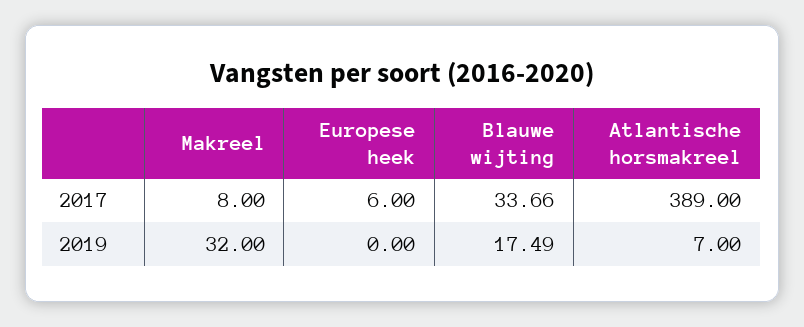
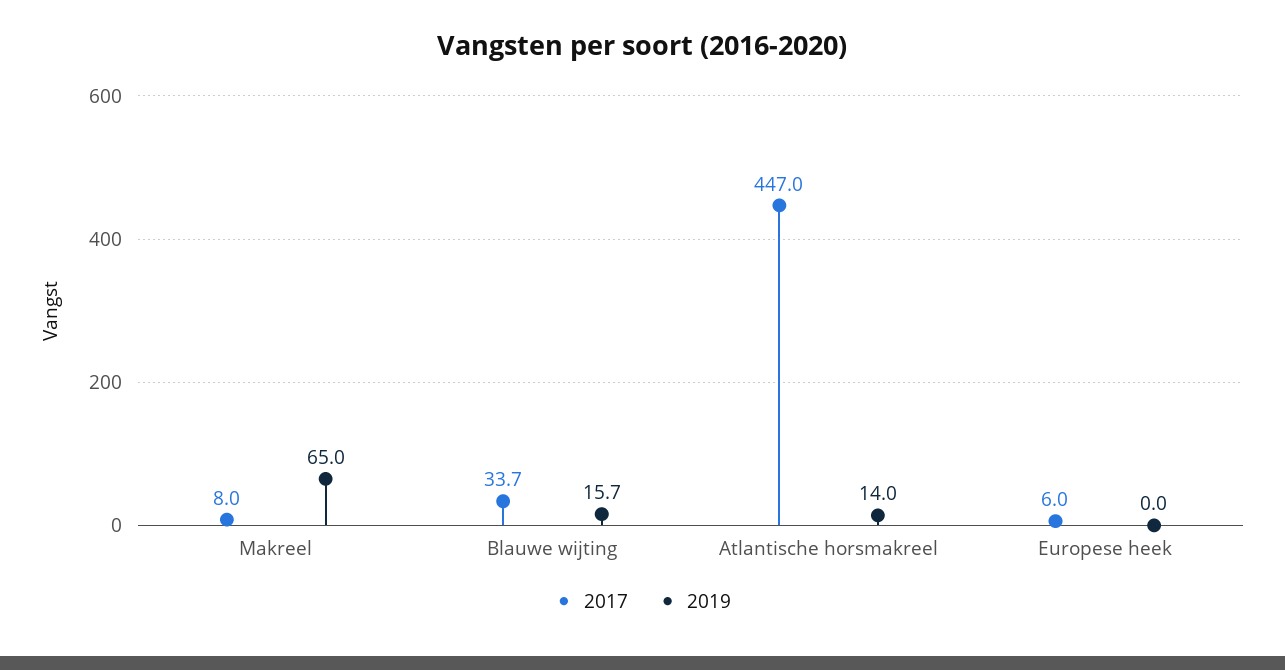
  {
    "2017": {
      "Makreel": 8,
      "Europese heek": 6,
      "Blauwe wijting": 33.66,
-     "Atlantische horsmakreel": 389
+     "Atlantische horsmakreel": 447
    },
    "2019": {
-     "Makreel": 32,
+     "Makreel": 65,
      "Europese heek": 0,
-     "Blauwe wijting": 17.49,
+     "Blauwe wijting": 15.7,
-     "Atlantische horsmakreel": 7
+     "Atlantische horsmakreel": 14
    }
  }

